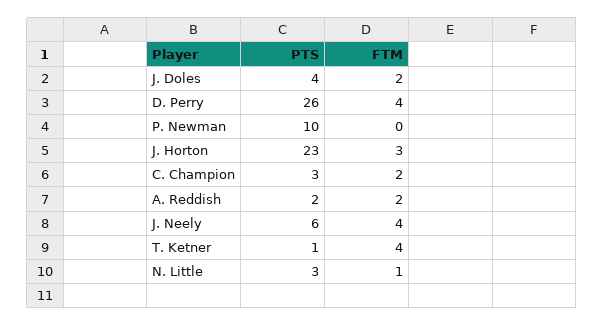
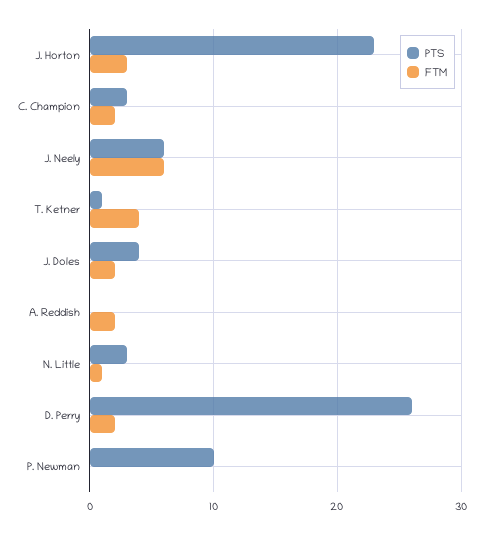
  {
    "PTS": {
      "J. Doles": 4,
      "D. Perry": 26,
      "P. Newman": 10,
      "J. Horton": 23,
      "C. Champion": 3,
-     "A. Reddish": 2,
+     "A. Reddish": 0,
      "J. Neely": 6,
      "T. Ketner": 1,
      "N. Little": 3
    },
    "FTM": {
      "J. Doles": 2,
-     "D. Perry": 4,
+     "D. Perry": 2,
      "P. Newman": 0,
      "J. Horton": 3,
      "C. Champion": 2,
      "A. Reddish": 2,
-     "J. Neely": 4,
+     "J. Neely": 6,
      "T. Ketner": 4,
      "N. Little": 1
    }
  }

